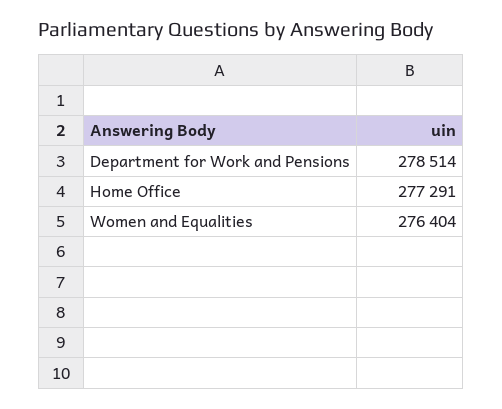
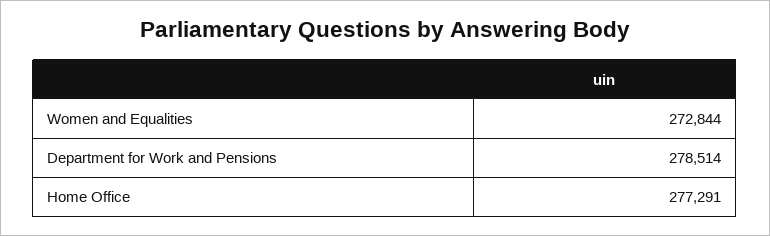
  {
    "Department for Work and Pensions": 278514,
    "Home Office": 277291,
-   "Women and Equalities": 276404
+   "Women and Equalities": 272844
  }

